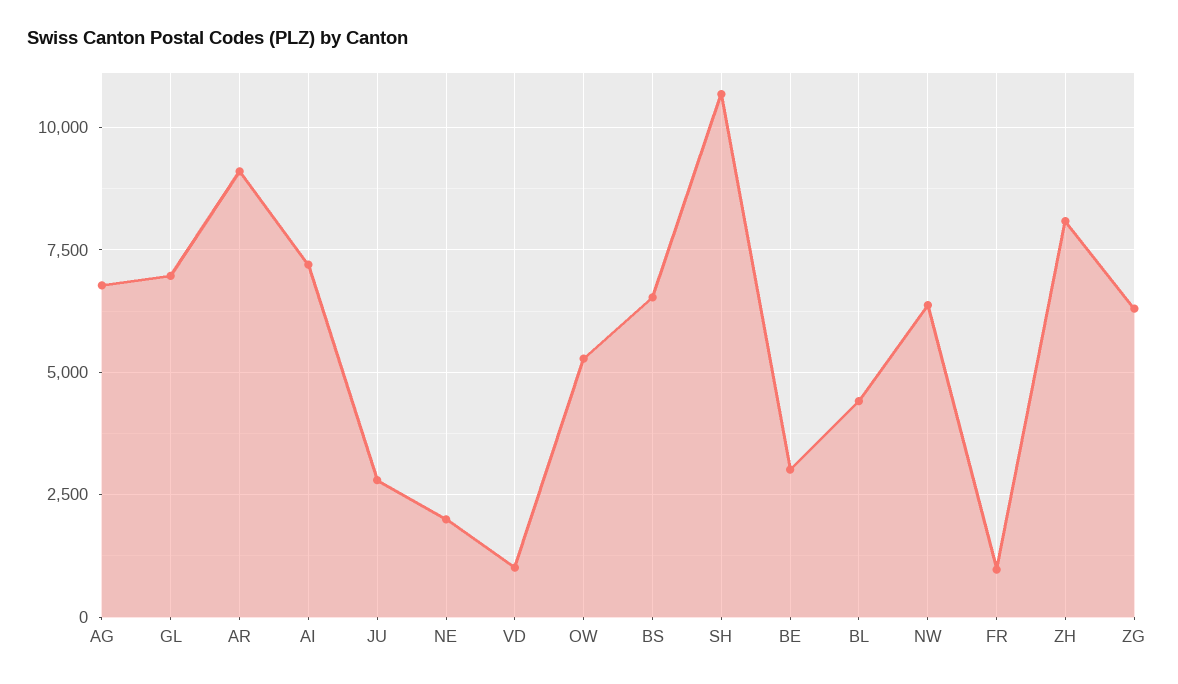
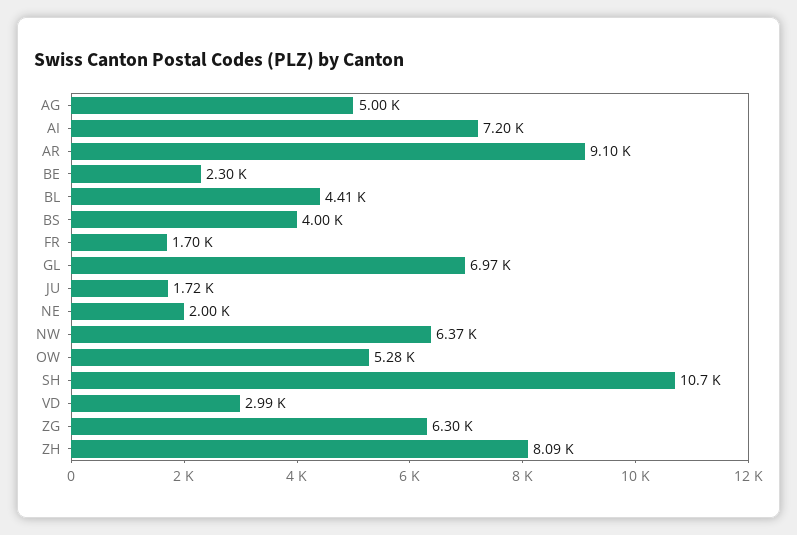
  {
-   "AG": 6750,
+   "AG": 5000,
    "GL": 6970,
    "AR": 9100,
    "AI": 7200,
-   "JU": 2750,
+   "JU": 1720,
    "NE": 2000,
-   "VD": 1000,
+   "VD": 2990,
    "OW": 5280,
-   "BS": 6500,
+   "BS": 4000,
    "SH": 10700,
-   "BE": 3000,
+   "BE": 2300,
    "BL": 4410,
    "NW": 6370,
-   "FR": 1000,
+   "FR": 1700,
    "ZH": 8090,
    "ZG": 6300
  }

